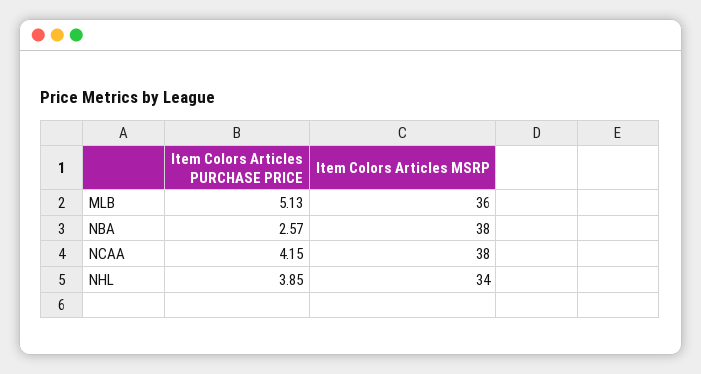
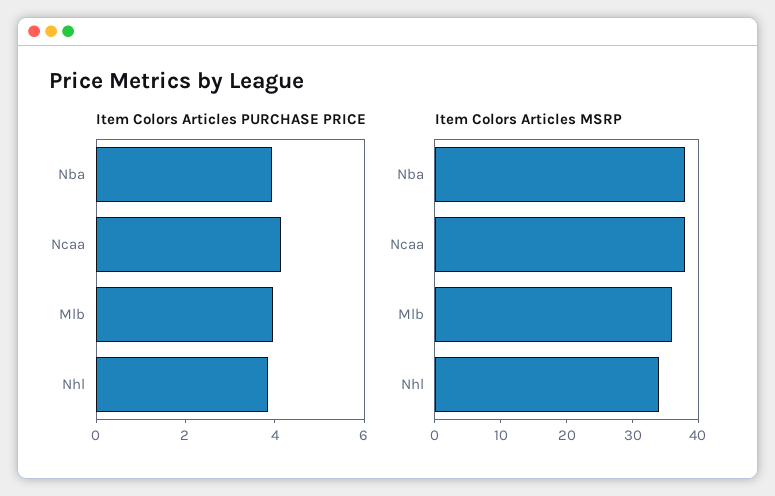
  {
    "Item Colors Articles PURCHASE PRICE": {
-     "MLB": 5.13,
+     "MLB": 4,
-     "NBA": 2.57,
+     "NBA": 4,
      "NCAA": 4.15,
      "NHL": 3.85
    },
    "Item Colors Articles MSRP": {
      "MLB": 36,
      "NBA": 38,
      "NCAA": 38,
      "NHL": 34
    }
  }

